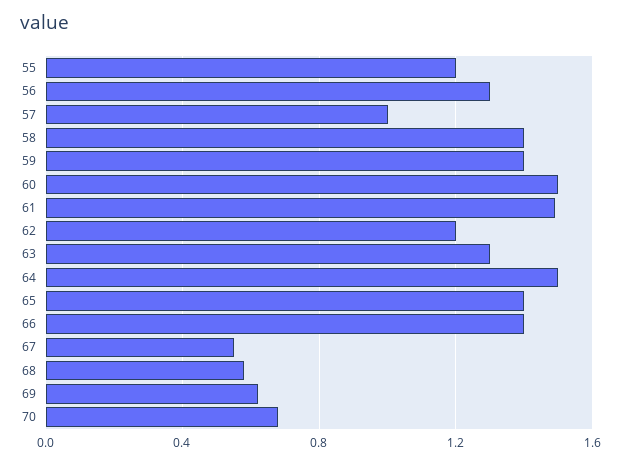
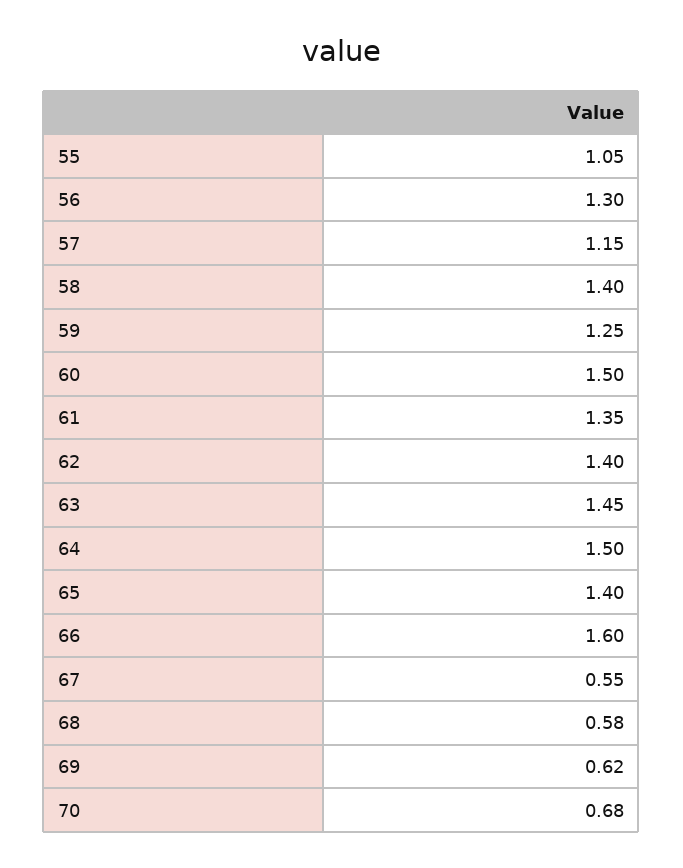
  {
-   "55": 1.2,
+   "55": 1.05,
    "56": 1.3,
-   "57": 1,
+   "57": 1.15,
    "58": 1.4,
-   "59": 1.4,
+   "59": 1.25,
    "60": 1.5,
-   "61": 1.5,
+   "61": 1.35,
-   "62": 1.2,
+   "62": 1.4,
-   "63": 1.3,
+   "63": 1.45,
    "64": 1.5,
    "65": 1.4,
-   "66": 1.4,
+   "66": 1.6,
    "67": 0.55,
    "68": 0.58,
    "69": 0.62,
    "70": 0.68
  }

